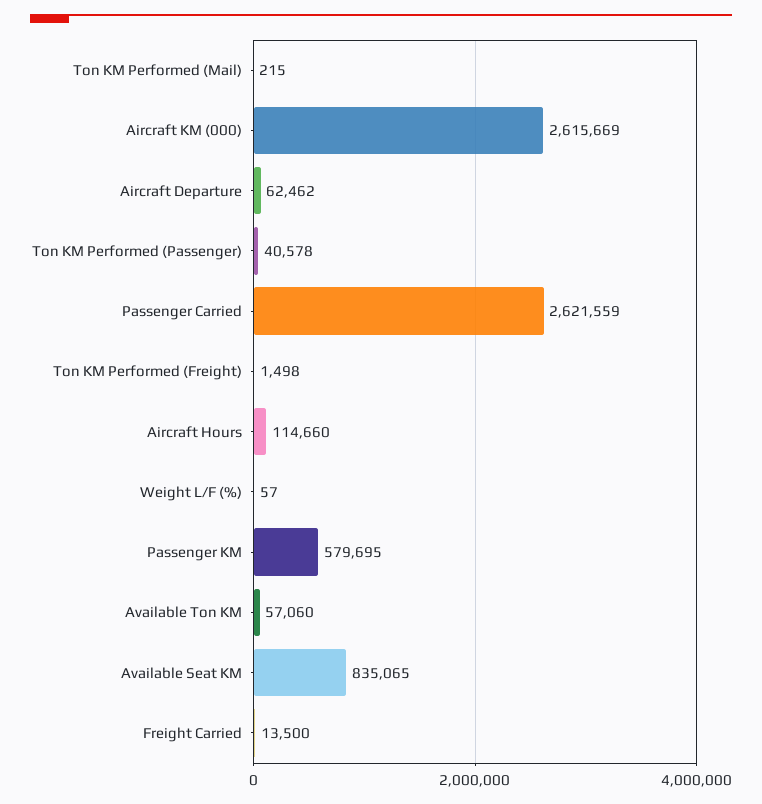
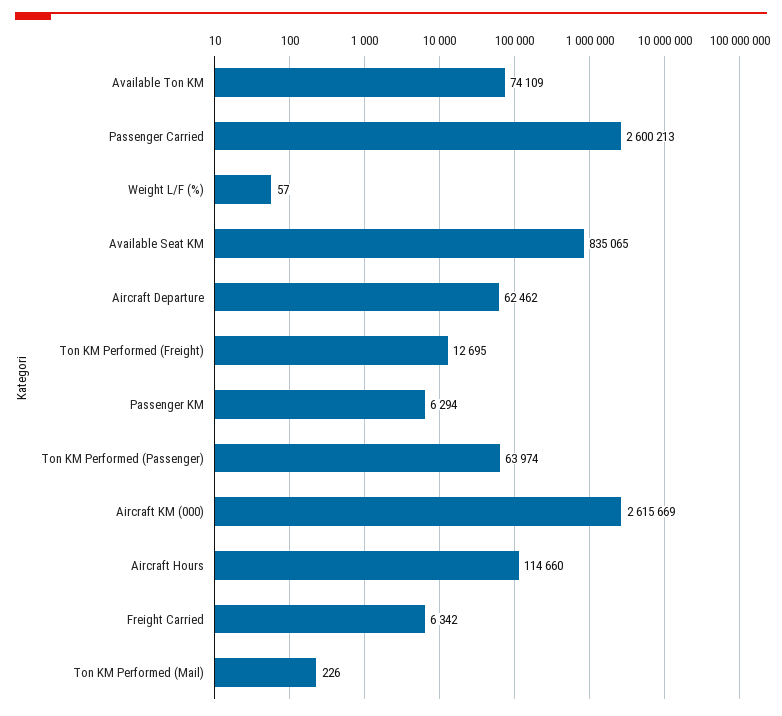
  {
-   "Ton KM Performed (Mail)": 215,
+   "Ton KM Performed (Mail)": 226,
    "Aircraft KM (000)": 2615669,
    "Aircraft Departure": 62462,
-   "Ton KM Performed (Passenger)": 40578,
+   "Ton KM Performed (Passenger)": 63974,
-   "Passenger Carried": 2621559,
+   "Passenger Carried": 2600213,
-   "Ton KM Performed (Freight)": 1498,
+   "Ton KM Performed (Freight)": 12695,
    "Aircraft Hours": 114660,
    "Weight L/F (%)": 57,
-   "Passenger KM": 579695,
+   "Passenger KM": 6294,
-   "Available Ton KM": 57060,
+   "Available Ton KM": 74109,
    "Available Seat KM": 835065,
-   "Freight Carried": 13500
+   "Freight Carried": 6342
  }

